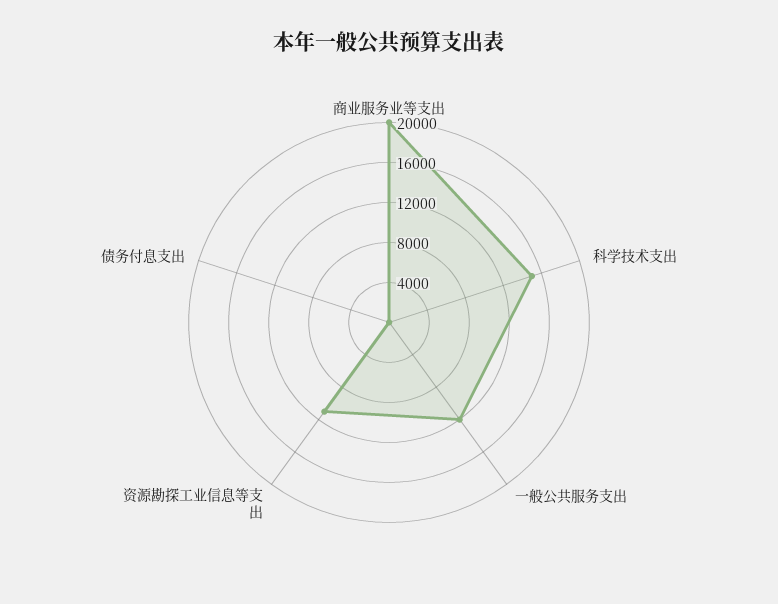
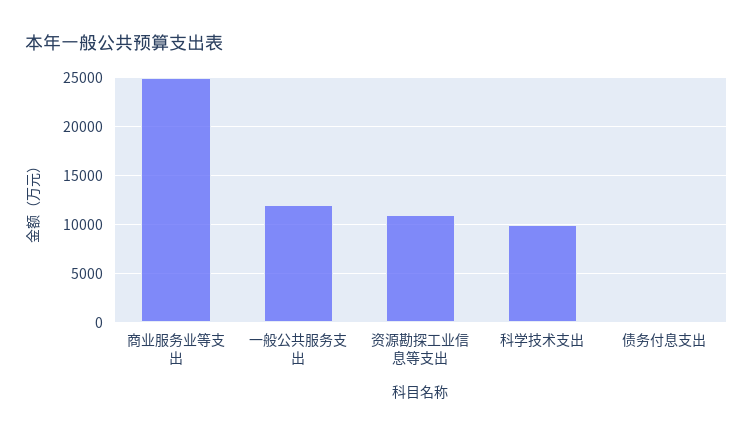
  {
-   "商业服务业等支出": 20000,
+   "商业服务业等支出": 25000,
-   "科学技术支出": 15000,
+   "科学技术支出": 10000,
    "一般公共服务支出": 12000,
    "资源勘探工业信息等支出": 11000,
    "债务付息支出": 0
  }

